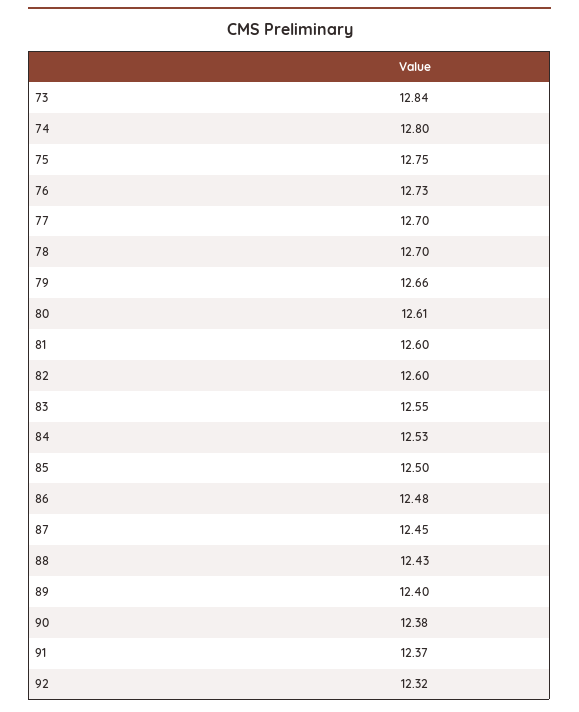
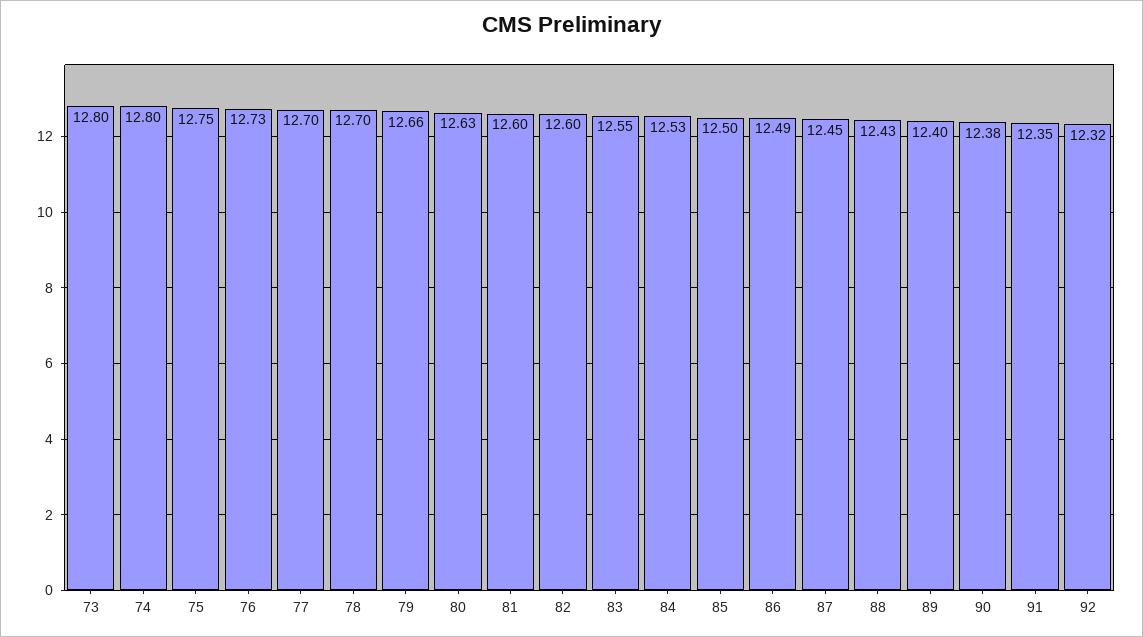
  {
-   "73": 12.84,
+   "73": 12.8,
    "74": 12.8,
    "75": 12.75,
    "76": 12.73,
    "77": 12.7,
    "78": 12.7,
    "79": 12.66,
-   "80": 12.61,
+   "80": 12.63,
    "81": 12.6,
    "82": 12.6,
    "83": 12.55,
    "84": 12.53,
    "85": 12.5,
-   "86": 12.48,
+   "86": 12.49,
    "87": 12.45,
    "88": 12.43,
    "89": 12.4,
    "90": 12.38,
-   "91": 12.37,
+   "91": 12.35,
    "92": 12.32
  }

